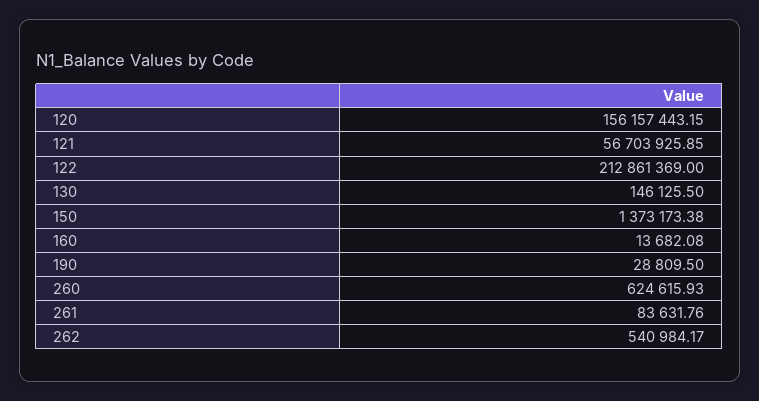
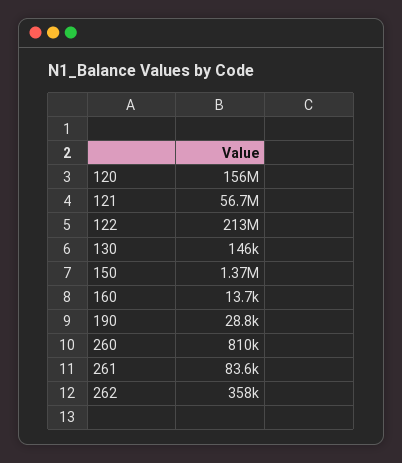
  {
    "120": 156157443.15,
    "121": 56703925.85,
    "122": 212861369,
    "130": 146125.5,
    "150": 1373173.38,
    "160": 13682.08,
    "190": 28809.5,
-   "260": 624615.93,
+   "260": 810000,
    "261": 83631.76,
-   "262": 540984.17
+   "262": 358000
  }

